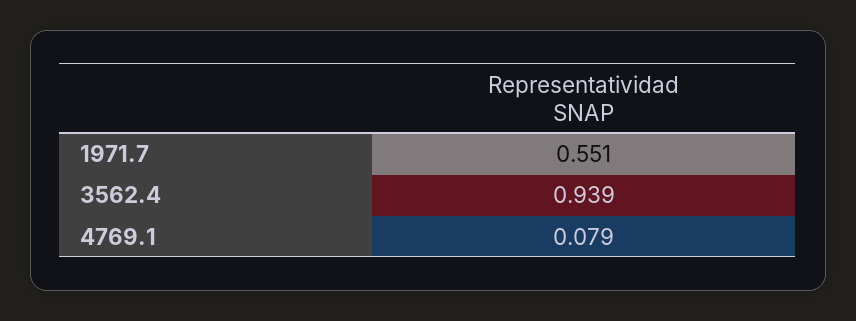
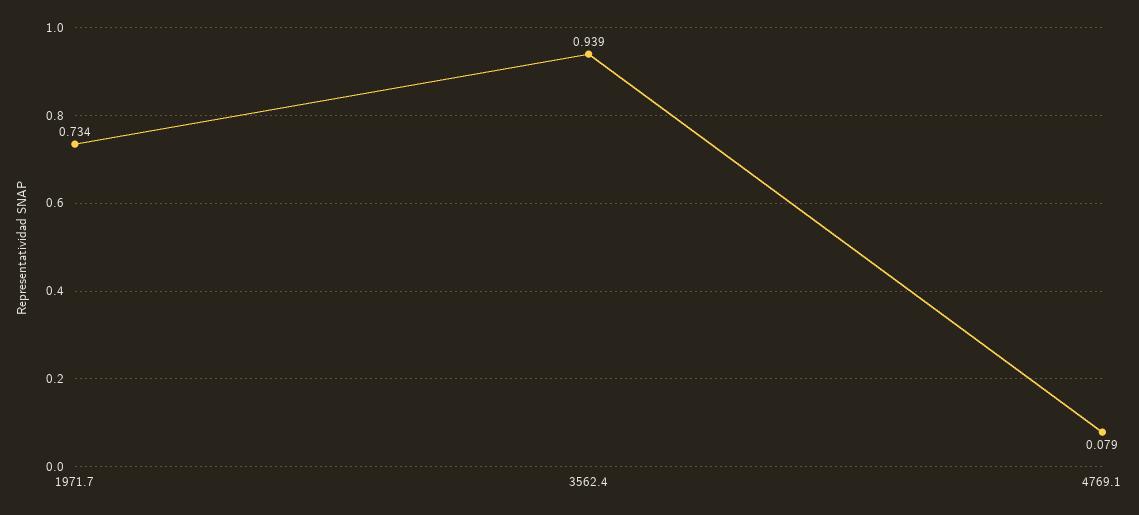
  {
-   "1971.7": 0.551,
+   "1971.7": 0.734,
    "3562.4": 0.939,
    "4769.1": 0.079
  }

